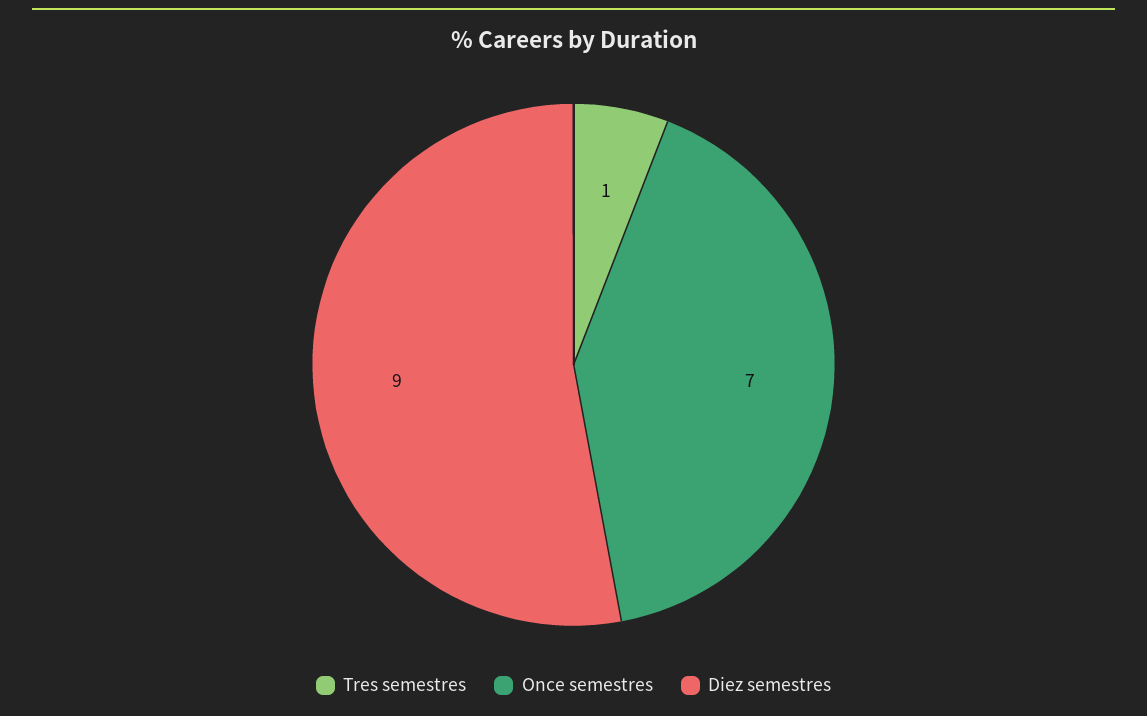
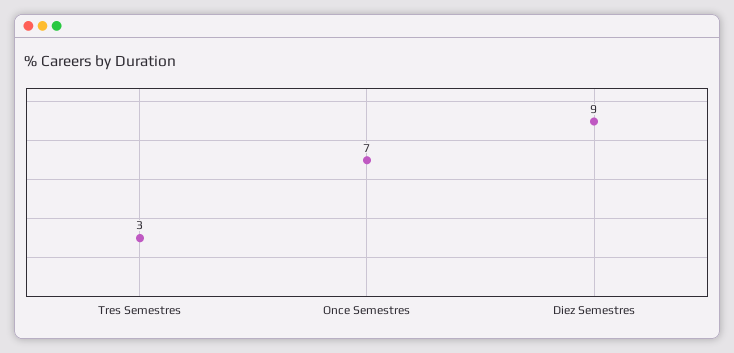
  {
-   "Tres semestres": 1,
+   "Tres semestres": 3,
    "Once semestres": 7,
    "Diez semestres": 9
  }

